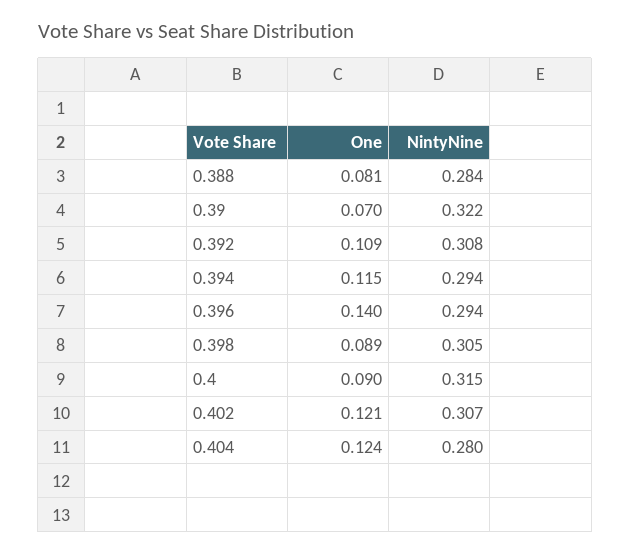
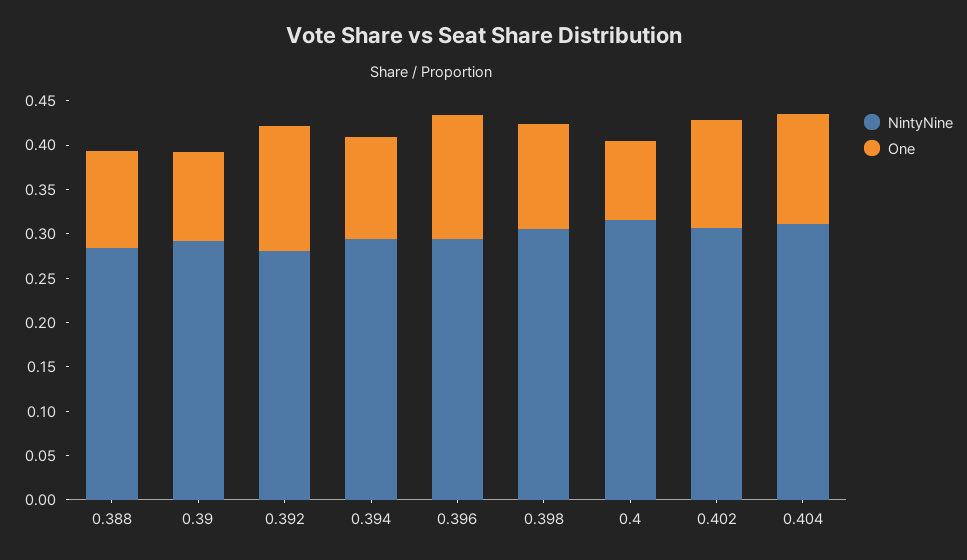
  {
    "One": {
-     "0.388": 0.081,
+     "0.388": 0.11,
-     "0.39": 0.07,
+     "0.39": 0.1,
-     "0.392": 0.109,
+     "0.392": 0.14,
      "0.394": 0.115,
      "0.396": 0.14,
-     "0.398": 0.089,
+     "0.398": 0.12,
      "0.4": 0.09,
      "0.402": 0.121,
      "0.404": 0.124
    },
    "NintyNine": {
      "0.388": 0.284,
-     "0.39": 0.322,
+     "0.39": 0.29,
-     "0.392": 0.308,
+     "0.392": 0.28,
      "0.394": 0.294,
      "0.396": 0.294,
      "0.398": 0.305,
      "0.4": 0.315,
      "0.402": 0.307,
-     "0.404": 0.28
+     "0.404": 0.31
    }
  }

